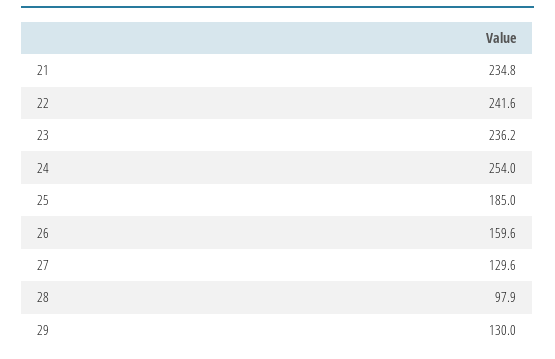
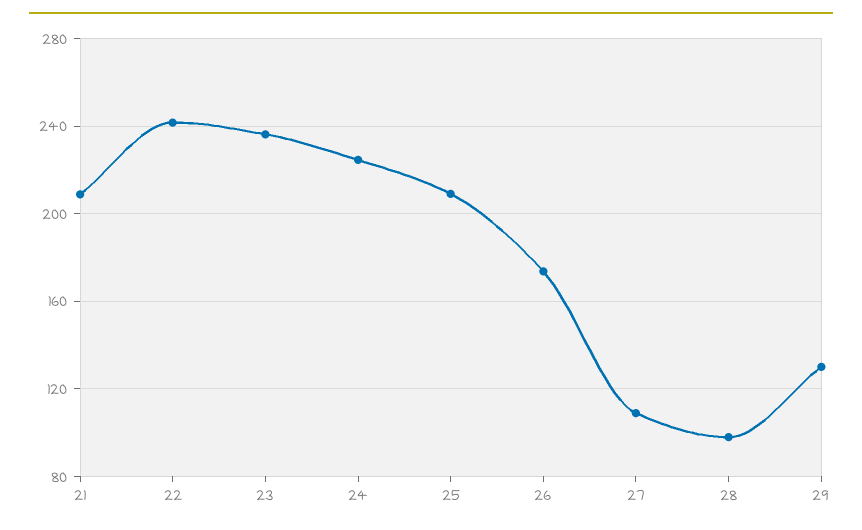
  {
-   "21": 234.8,
+   "21": 210,
    "22": 241.6,
    "23": 236.2,
-   "24": 254,
+   "24": 225,
-   "25": 185,
+   "25": 210,
-   "26": 159.6,
+   "26": 175,
-   "27": 129.6,
+   "27": 110,
    "28": 97.9,
    "29": 130
  }

